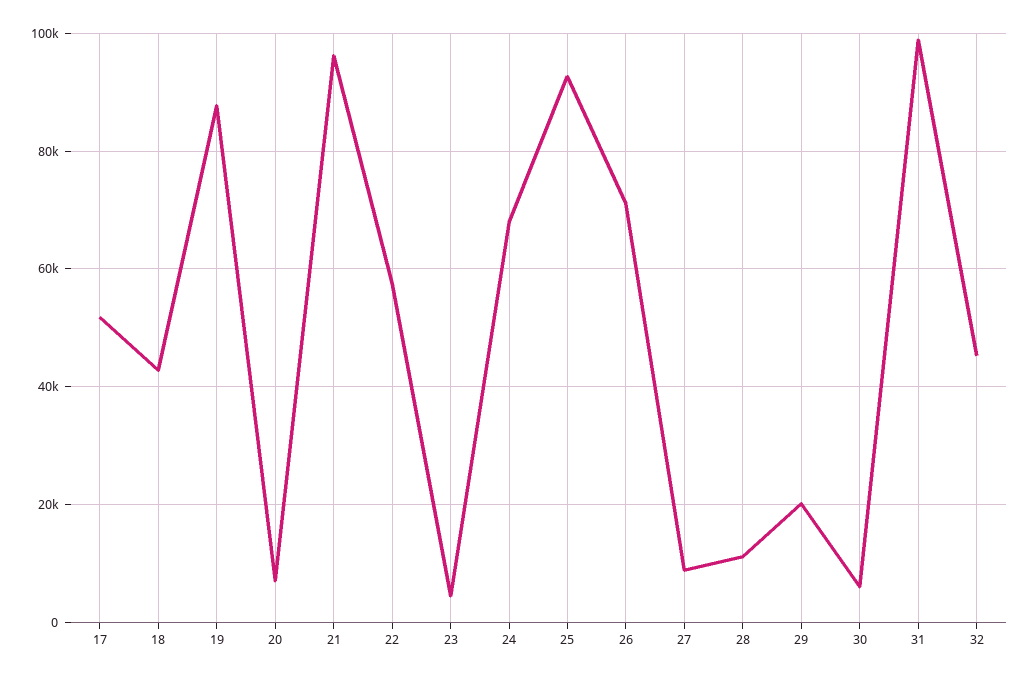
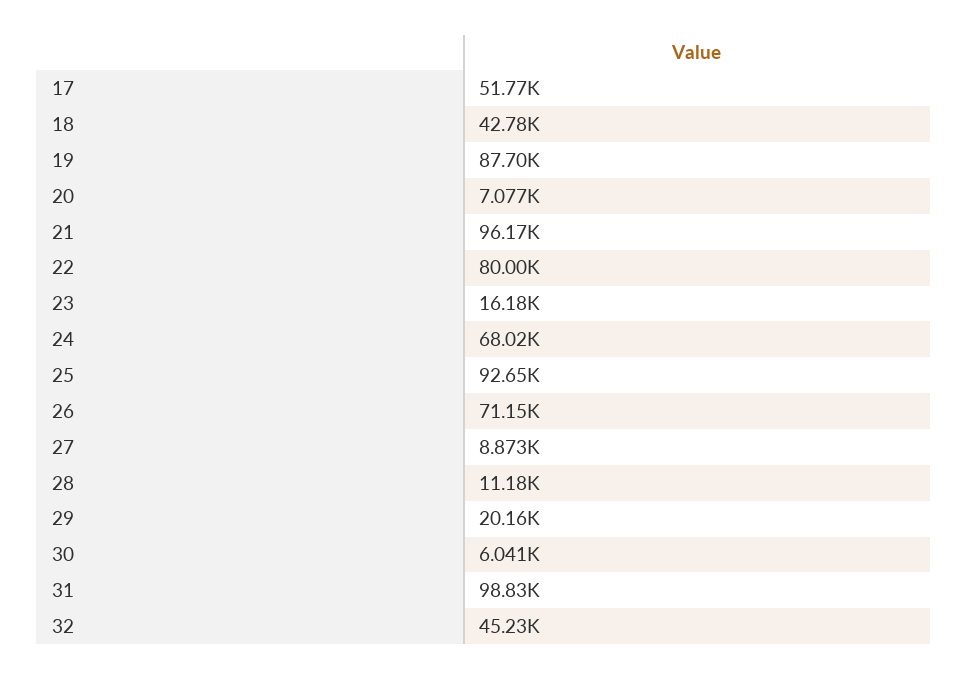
  {
    "17": 51770,
    "18": 42780,
    "19": 87700,
    "20": 7077,
    "21": 96170,
-   "22": 58000,
+   "22": 80000,
-   "23": 4000,
+   "23": 16180,
    "24": 68020,
    "25": 92650,
    "26": 71150,
    "27": 8873,
    "28": 11180,
    "29": 20160,
    "30": 6041,
    "31": 98830,
    "32": 45230
  }

